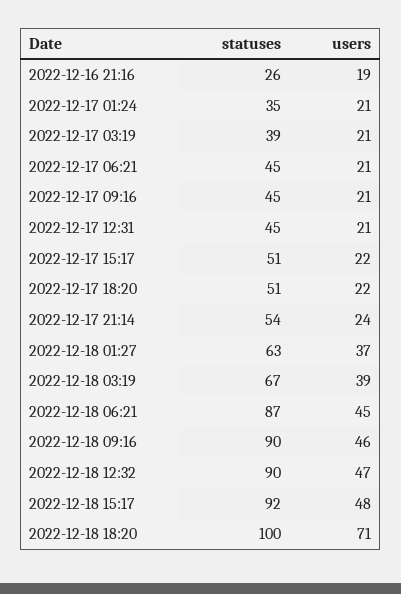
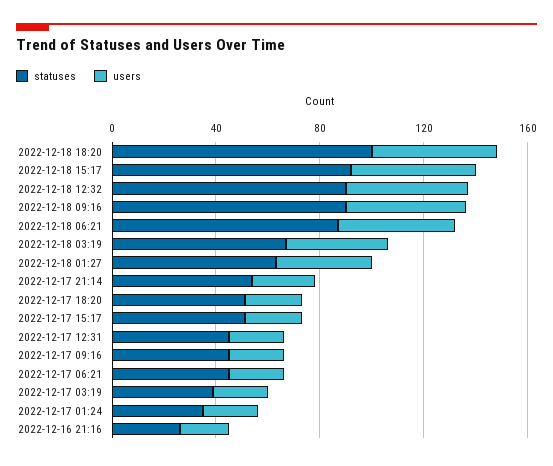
  {
    "statuses": {
      "2022-12-16 21:16": 26,
      "2022-12-17 01:24": 35,
      "2022-12-17 03:19": 39,
      "2022-12-17 06:21": 45,
      "2022-12-17 09:16": 45,
      "2022-12-17 12:31": 45,
      "2022-12-17 15:17": 51,
      "2022-12-17 18:20": 51,
      "2022-12-17 21:14": 54,
      "2022-12-18 01:27": 63,
      "2022-12-18 03:19": 67,
      "2022-12-18 06:21": 87,
      "2022-12-18 09:16": 90,
      "2022-12-18 12:32": 90,
      "2022-12-18 15:17": 92,
      "2022-12-18 18:20": 100
    },
    "users": {
      "2022-12-16 21:16": 19,
      "2022-12-17 01:24": 21,
      "2022-12-17 03:19": 21,
      "2022-12-17 06:21": 21,
      "2022-12-17 09:16": 21,
      "2022-12-17 12:31": 21,
      "2022-12-17 15:17": 22,
      "2022-12-17 18:20": 22,
      "2022-12-17 21:14": 24,
      "2022-12-18 01:27": 37,
      "2022-12-18 03:19": 39,
      "2022-12-18 06:21": 45,
      "2022-12-18 09:16": 46,
      "2022-12-18 12:32": 47,
      "2022-12-18 15:17": 48,
-     "2022-12-18 18:20": 71
+     "2022-12-18 18:20": 50
    }
  }

